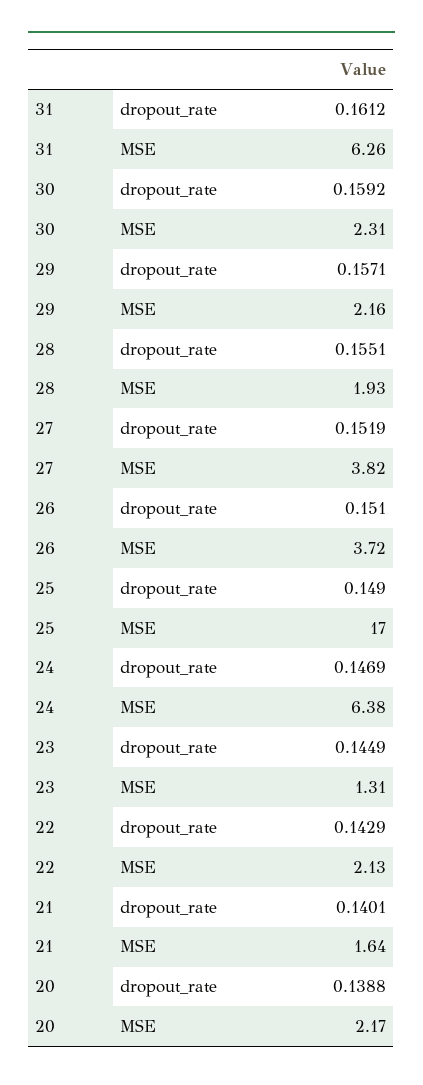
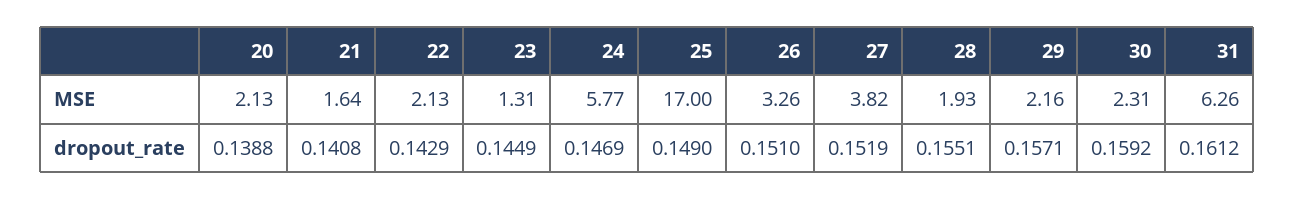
  {
    "31": {
      "dropout_rate": 0.1612,
      "MSE": 6.26
    },
    "30": {
      "dropout_rate": 0.1592,
      "MSE": 2.31
    },
    "29": {
      "dropout_rate": 0.1571,
      "MSE": 2.16
    },
    "28": {
      "dropout_rate": 0.1551,
      "MSE": 1.93
    },
    "27": {
      "dropout_rate": 0.1519,
      "MSE": 3.82
    },
    "26": {
      "dropout_rate": 0.151,
-     "MSE": 3.72
+     "MSE": 3.26
    },
    "25": {
      "dropout_rate": 0.149,
      "MSE": 17
    },
    "24": {
      "dropout_rate": 0.1469,
-     "MSE": 6.38
+     "MSE": 5.77
    },
    "23": {
      "dropout_rate": 0.1449,
      "MSE": 1.31
    },
    "22": {
      "dropout_rate": 0.1429,
      "MSE": 2.13
    },
    "21": {
-     "dropout_rate": 0.1401,
+     "dropout_rate": 0.1408,
      "MSE": 1.64
    },
    "20": {
      "dropout_rate": 0.1388,
-     "MSE": 2.17
+     "MSE": 2.13
    }
  }

